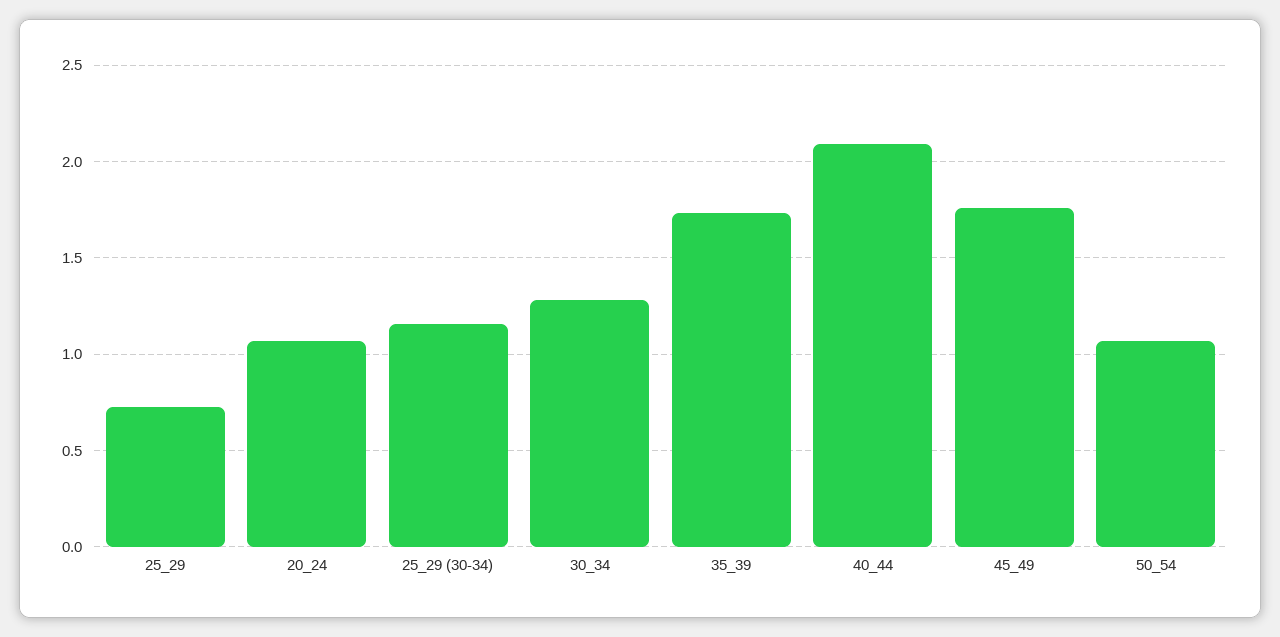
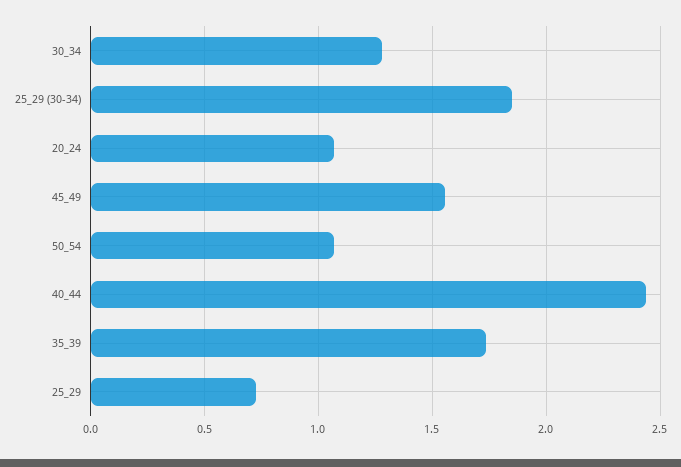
  {
    "25_29": 0.75,
    "20_24": 1.05,
-   "25_29 (30-34)": 1.15,
+   "25_29 (30-34)": 1.85,
    "30_34": 1.3,
    "35_39": 1.75,
-   "40_44": 2.1,
+   "40_44": 2.45,
-   "45_49": 1.75,
+   "45_49": 1.55,
    "50_54": 1.05
  }

